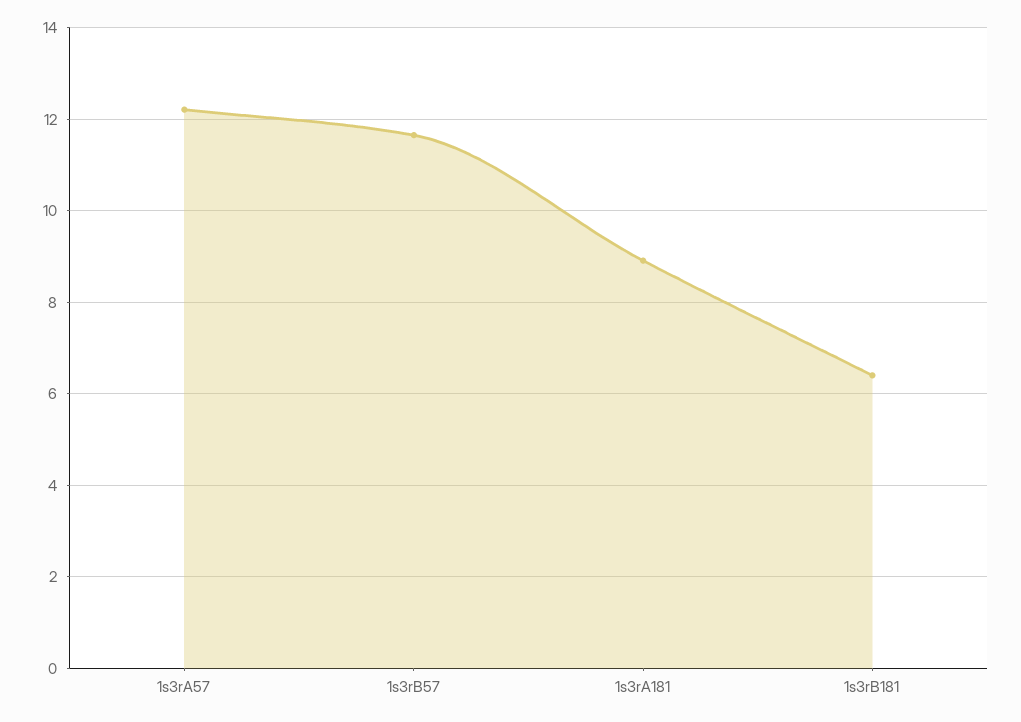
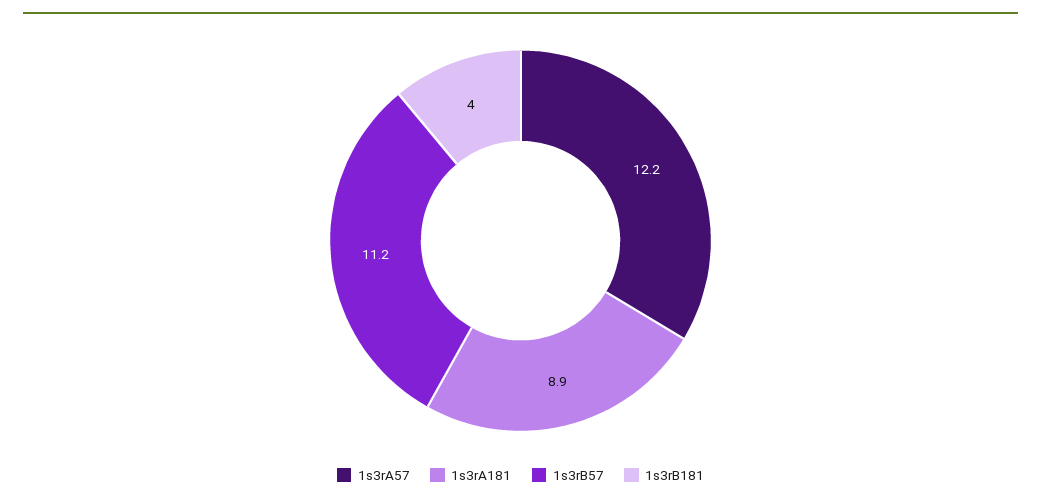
  {
    "1s3rA57": 12.2,
-   "1s3rB57": 11.6,
+   "1s3rB57": 11.2,
    "1s3rA181": 8.9,
-   "1s3rB181": 6.4
+   "1s3rB181": 4
  }

